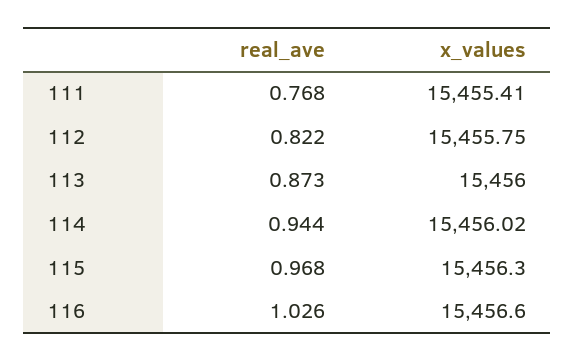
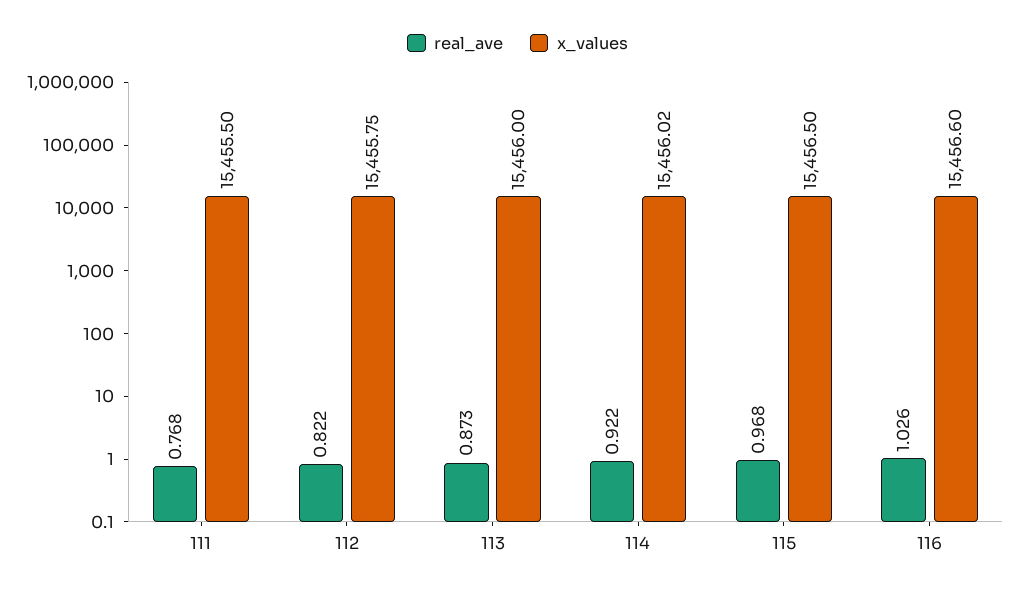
  {
    "real_ave": {
      "111": 0.768,
      "112": 0.822,
      "113": 0.873,
-     "114": 0.944,
+     "114": 0.922,
      "115": 0.968,
      "116": 1.026
    },
    "x_values": {
-     "111": 15455.41,
+     "111": 15455.5,
      "112": 15455.75,
      "113": 15456,
      "114": 15456.02,
-     "115": 15456.3,
+     "115": 15456.5,
      "116": 15456.6
    }
  }

